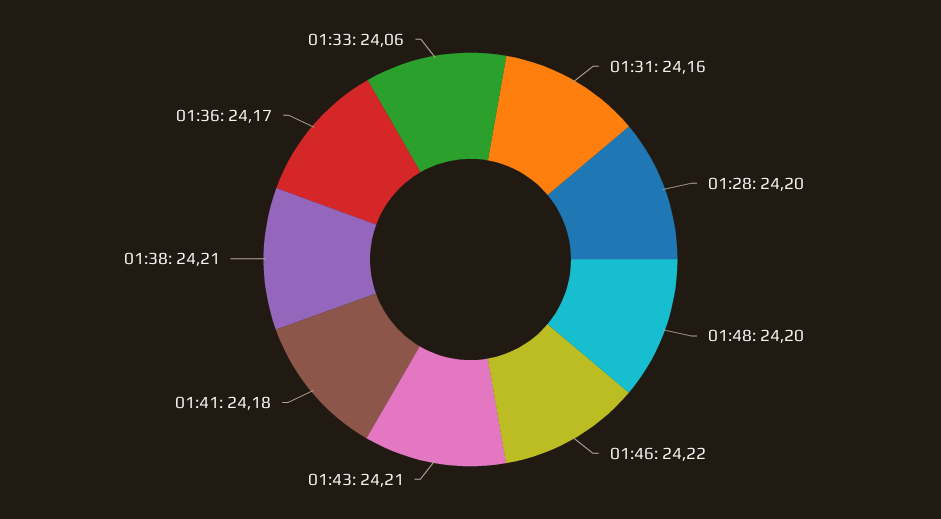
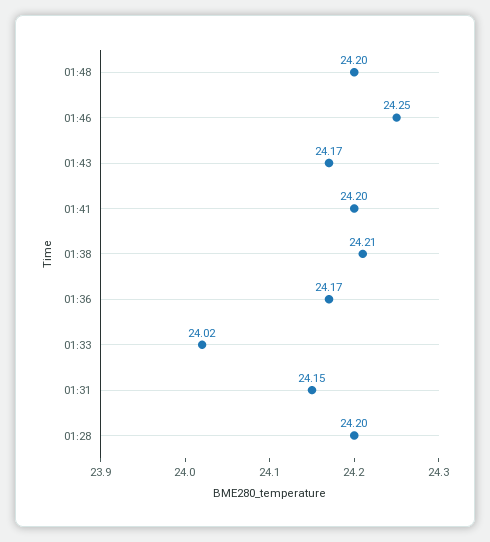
  {
-   "01:31": 24.16,
+   "01:31": 24.15,
    "01:28": 24.2,
    "01:48": 24.2,
-   "01:46": 24.22,
+   "01:46": 24.25,
-   "01:43": 24.21,
+   "01:43": 24.17,
-   "01:41": 24.18,
+   "01:41": 24.2,
    "01:38": 24.21,
    "01:36": 24.17,
-   "01:33": 24.06
+   "01:33": 24.02
  }

